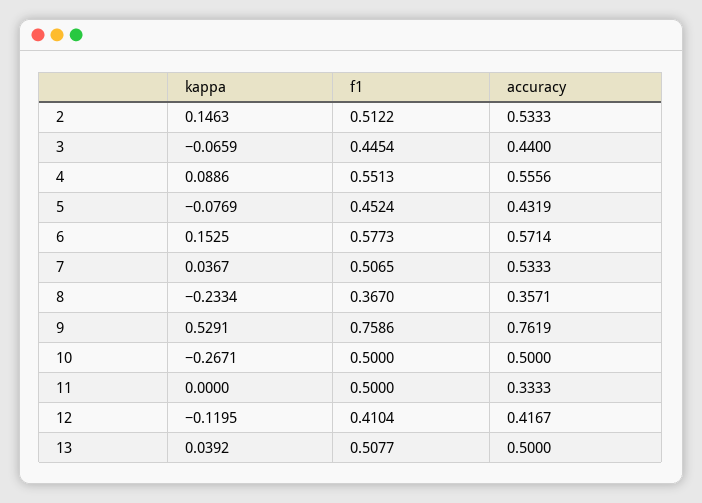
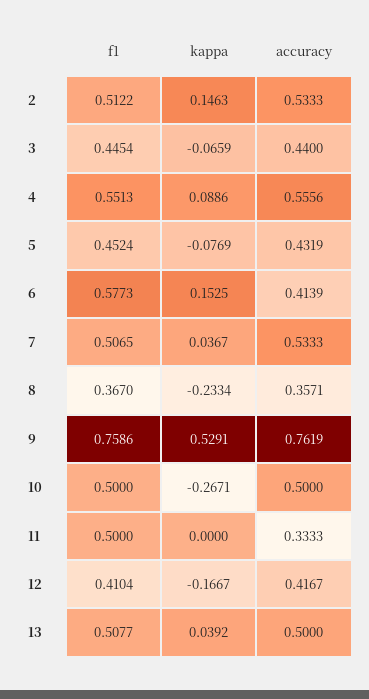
  {
    "kappa": {
      "2": 0.1463,
      "3": -0.0659,
      "4": 0.0886,
      "5": -0.0769,
      "6": 0.1525,
      "7": 0.0367,
      "8": -0.2334,
      "9": 0.5291,
      "10": -0.2671,
      "11": 0,
-     "12": -0.1195,
+     "12": -0.1667,
      "13": 0.0392
    },
    "f1": {
      "2": 0.5122,
      "3": 0.4454,
      "4": 0.5513,
      "5": 0.4524,
      "6": 0.5773,
      "7": 0.5065,
      "8": 0.367,
      "9": 0.7586,
      "10": 0.5,
      "11": 0.5,
      "12": 0.4104,
      "13": 0.5077
    },
    "accuracy": {
      "2": 0.5333,
      "3": 0.44,
      "4": 0.5556,
      "5": 0.4319,
-     "6": 0.5714,
+     "6": 0.4139,
      "7": 0.5333,
      "8": 0.3571,
      "9": 0.7619,
      "10": 0.5,
      "11": 0.3333,
      "12": 0.4167,
      "13": 0.5
    }
  }

